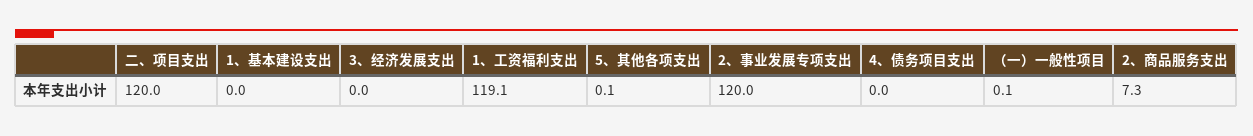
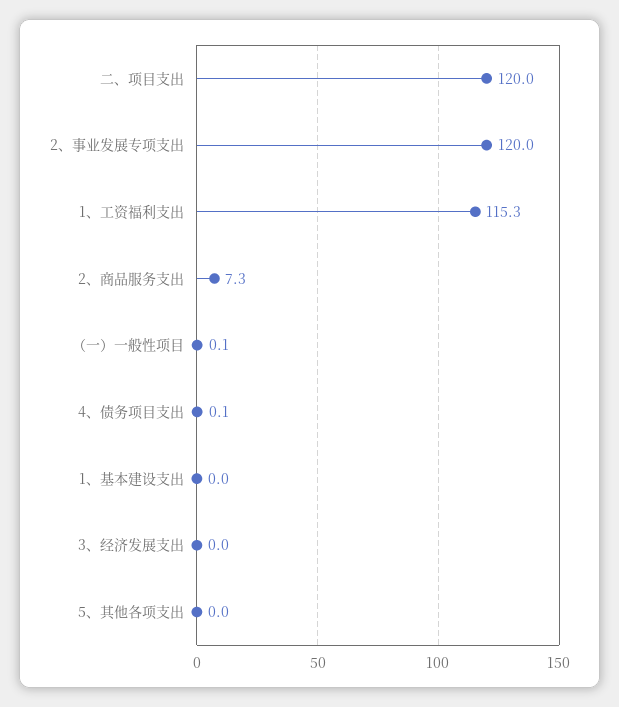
  {
    "二、项目支出": 120,
    "1、基本建设支出": 0,
    "3、经济发展支出": 0,
-   "1、工资福利支出": 119.1,
+   "1、工资福利支出": 115.3,
-   "5、其他各项支出": 0.1,
+   "5、其他各项支出": 0,
    "2、事业发展专项支出": 120,
-   "4、债务项目支出": 0,
+   "4、债务项目支出": 0.1,
    "（一）一般性项目": 0.1,
    "2、商品服务支出": 7.3
  }

